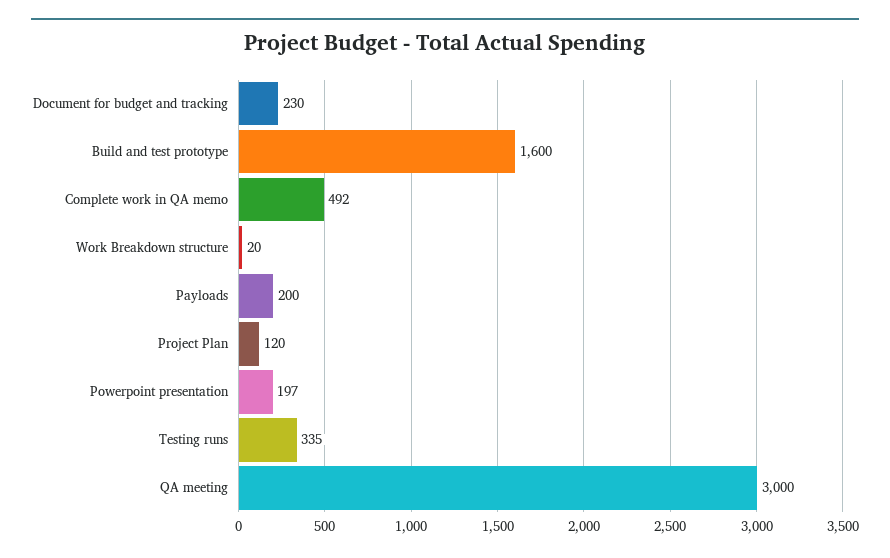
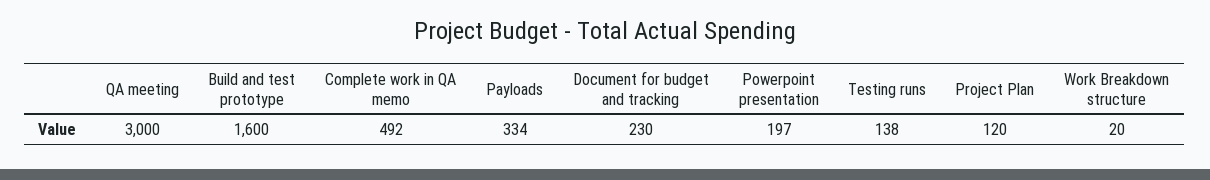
  {
    "Document for budget and tracking": 230,
    "Build and test prototype": 1600,
    "Complete work in QA memo": 492,
    "Work Breakdown structure": 20,
-   "Payloads": 200,
+   "Payloads": 334,
    "Project Plan": 120,
    "Powerpoint presentation": 197,
-   "Testing runs": 335,
+   "Testing runs": 138,
    "QA meeting": 3000
  }

